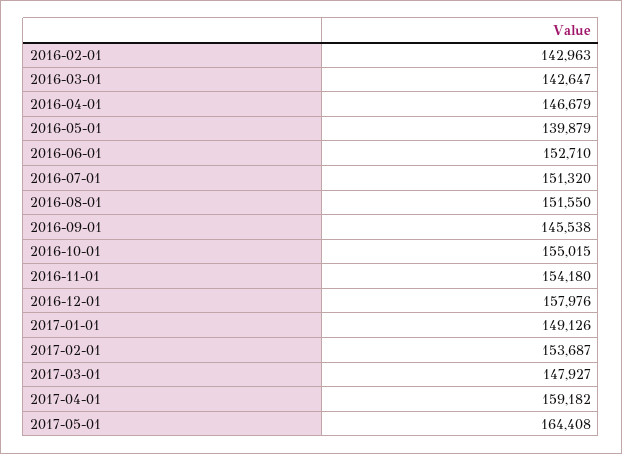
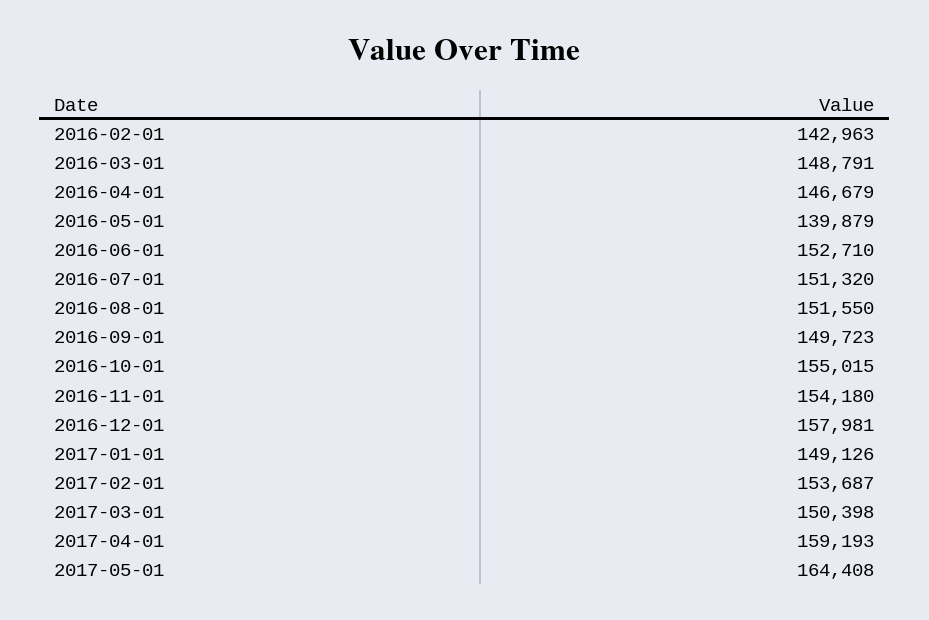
  {
    "2016-02-01": 142963,
-   "2016-03-01": 142647,
+   "2016-03-01": 148791,
    "2016-04-01": 146679,
    "2016-05-01": 139879,
    "2016-06-01": 152710,
    "2016-07-01": 151320,
    "2016-08-01": 151550,
-   "2016-09-01": 145538,
+   "2016-09-01": 149723,
    "2016-10-01": 155015,
    "2016-11-01": 154180,
-   "2016-12-01": 157976,
+   "2016-12-01": 157981,
    "2017-01-01": 149126,
    "2017-02-01": 153687,
-   "2017-03-01": 147927,
+   "2017-03-01": 150398,
-   "2017-04-01": 159182,
+   "2017-04-01": 159193,
    "2017-05-01": 164408
  }

